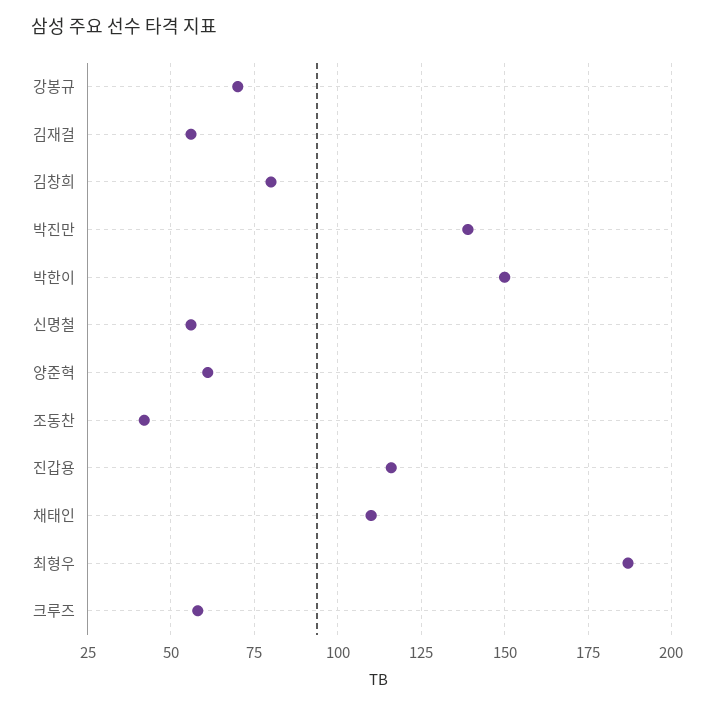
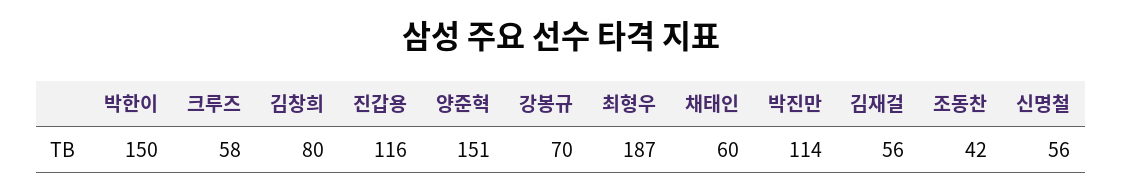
  {
    "강봉규": 70,
    "김재걸": 56,
    "김창희": 80,
-   "박진만": 140,
+   "박진만": 114,
    "박한이": 150,
    "신명철": 56,
-   "양준혁": 60,
+   "양준혁": 151,
    "조동찬": 42,
    "진갑용": 116,
-   "채태인": 110,
+   "채태인": 60,
    "최형우": 187,
    "크루즈": 58
  }

